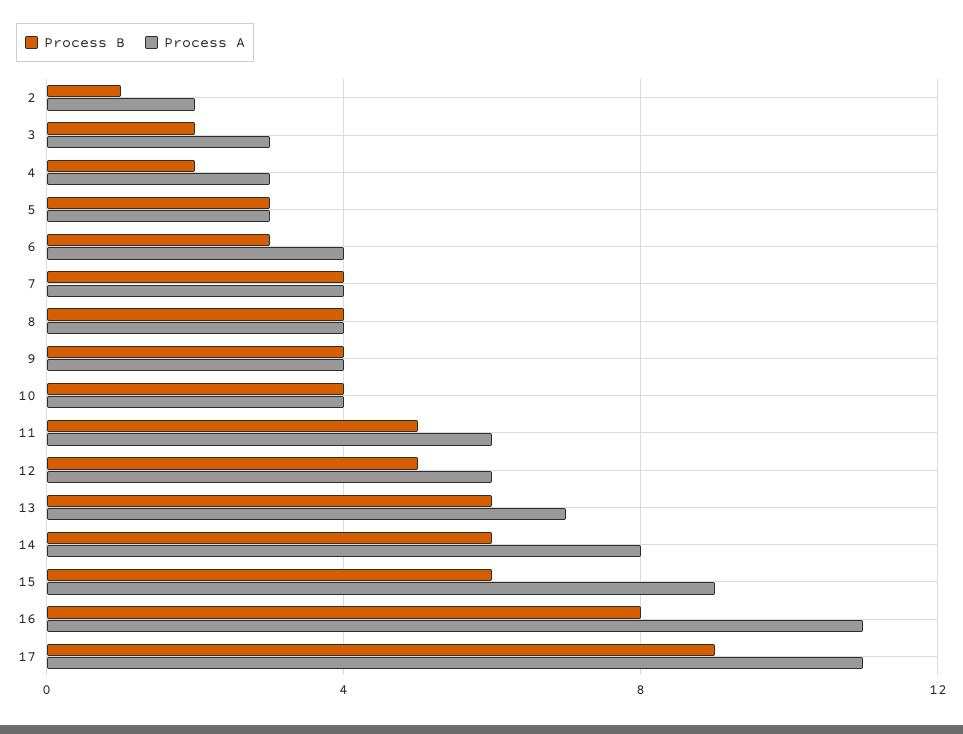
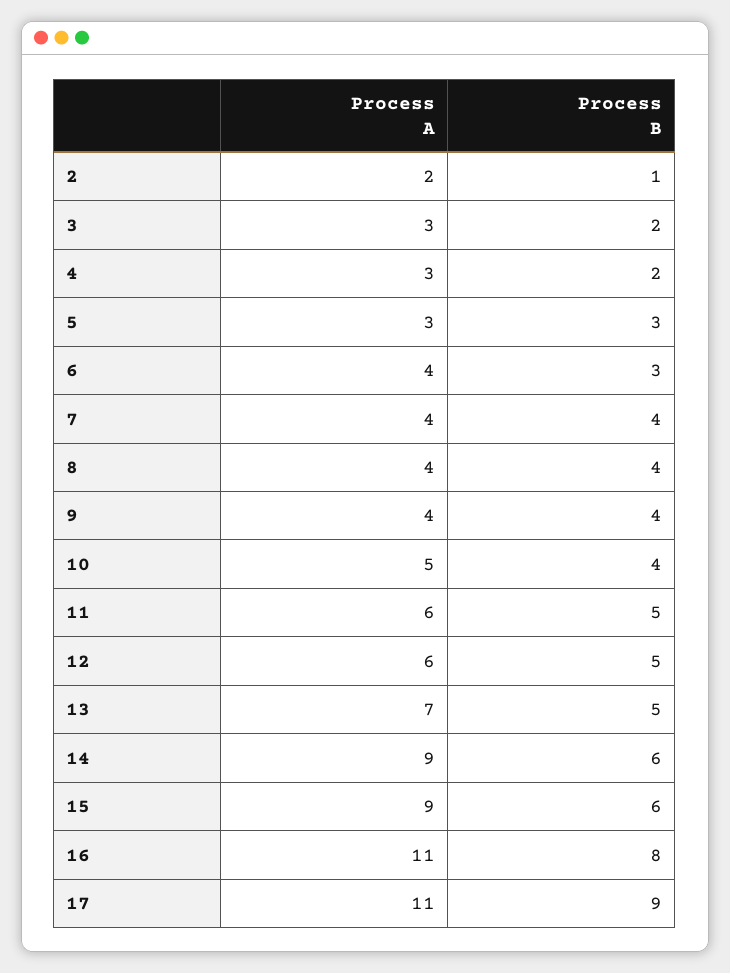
  {
    "Process B": {
      "2": 1,
      "3": 2,
      "4": 2,
      "5": 3,
      "6": 3,
      "7": 4,
      "8": 4,
      "9": 4,
      "10": 4,
      "11": 5,
      "12": 5,
-     "13": 6,
+     "13": 5,
      "14": 6,
      "15": 6,
      "16": 8,
      "17": 9
    },
    "Process A": {
      "2": 2,
      "3": 3,
      "4": 3,
      "5": 3,
      "6": 4,
      "7": 4,
      "8": 4,
      "9": 4,
-     "10": 4,
+     "10": 5,
      "11": 6,
      "12": 6,
      "13": 7,
-     "14": 8,
+     "14": 9,
      "15": 9,
      "16": 11,
      "17": 11
    }
  }

